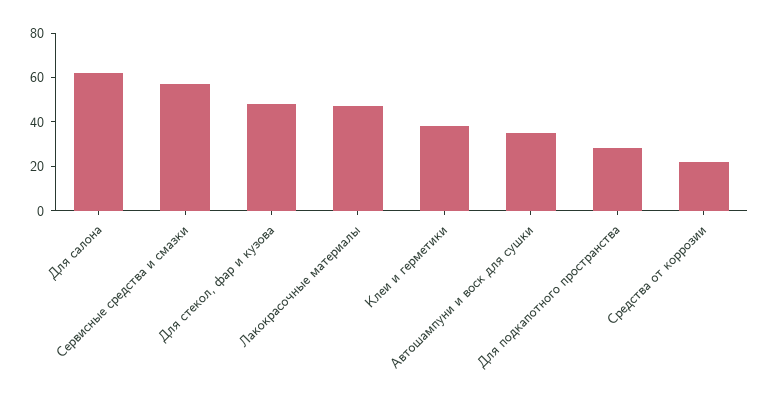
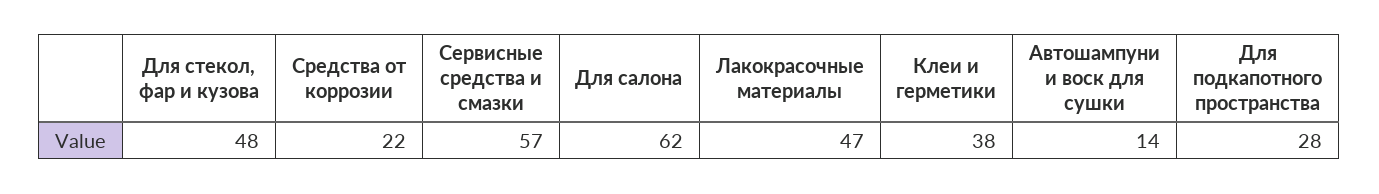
  {
    "Для салона": 62,
    "Сервисные средства и смазки": 57,
    "Для стекол, фар и кузова": 48,
    "Лакокрасочные материалы": 47,
    "Клеи и герметики": 38,
-   "Автошампуни и воск для сушки": 35,
+   "Автошампуни и воск для сушки": 14,
    "Для подкапотного пространства": 28,
    "Средства от коррозии": 22
  }

